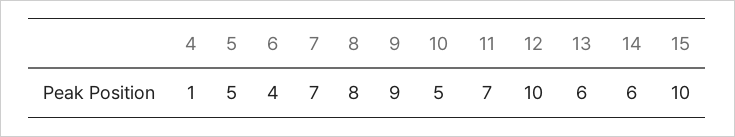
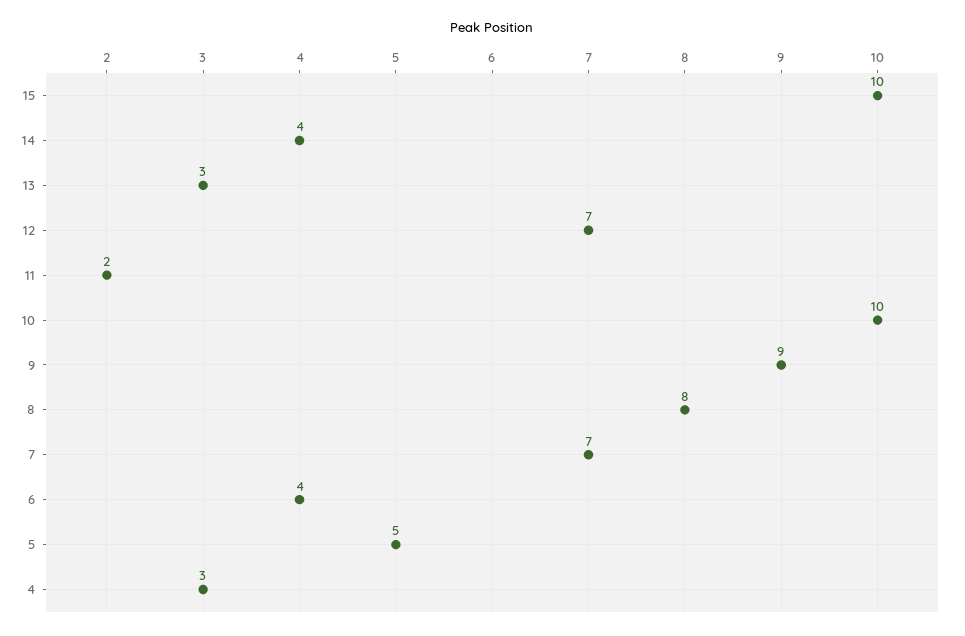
  {
-   "4": 1,
+   "4": 3,
    "5": 5,
    "6": 4,
    "7": 7,
    "8": 8,
    "9": 9,
-   "10": 5,
+   "10": 10,
-   "11": 7,
+   "11": 2,
-   "12": 10,
+   "12": 7,
-   "13": 6,
+   "13": 3,
-   "14": 6,
+   "14": 4,
    "15": 10
  }

